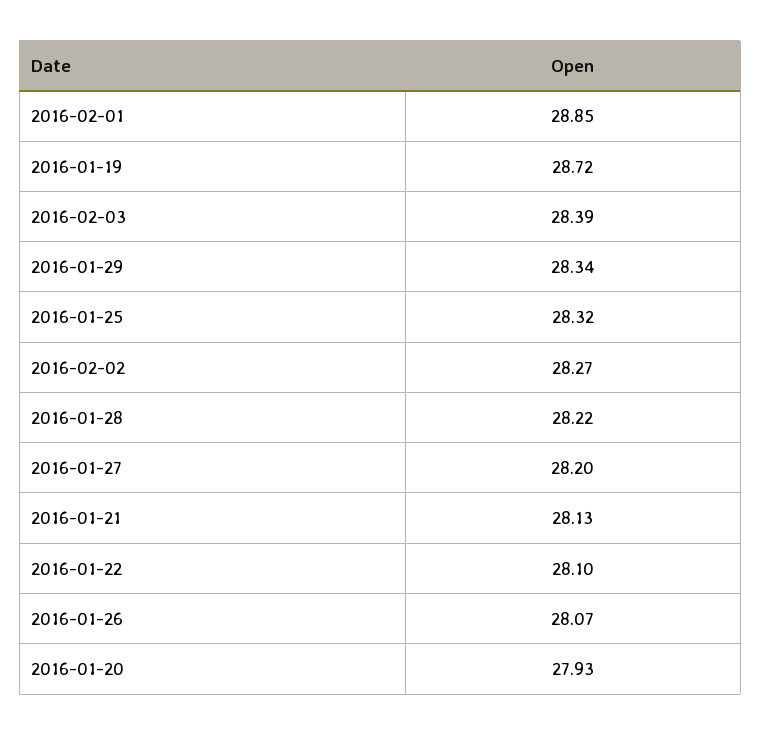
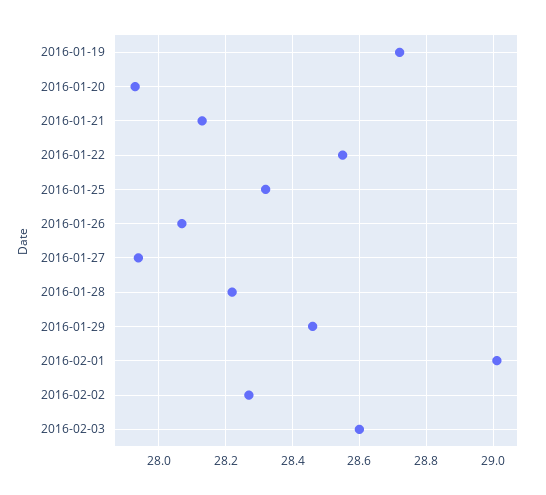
  {
-   "2016-02-01": 28.85,
+   "2016-02-01": 29,
    "2016-01-19": 28.72,
-   "2016-02-03": 28.39,
+   "2016-02-03": 28.6,
-   "2016-01-29": 28.34,
+   "2016-01-29": 28.45,
    "2016-01-25": 28.32,
    "2016-02-02": 28.27,
    "2016-01-28": 28.22,
-   "2016-01-27": 28.2,
+   "2016-01-27": 27.95,
    "2016-01-21": 28.13,
-   "2016-01-22": 28.1,
+   "2016-01-22": 28.55,
    "2016-01-26": 28.07,
    "2016-01-20": 27.93
  }

